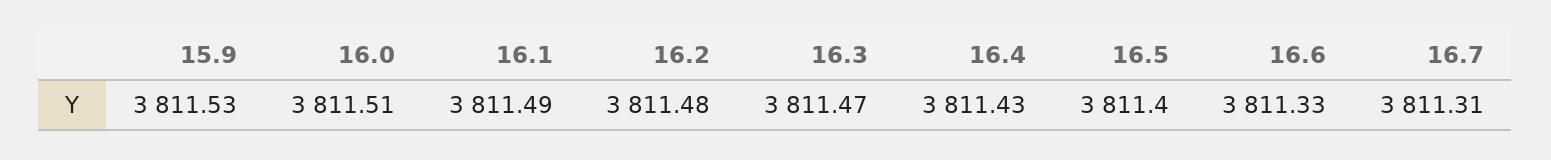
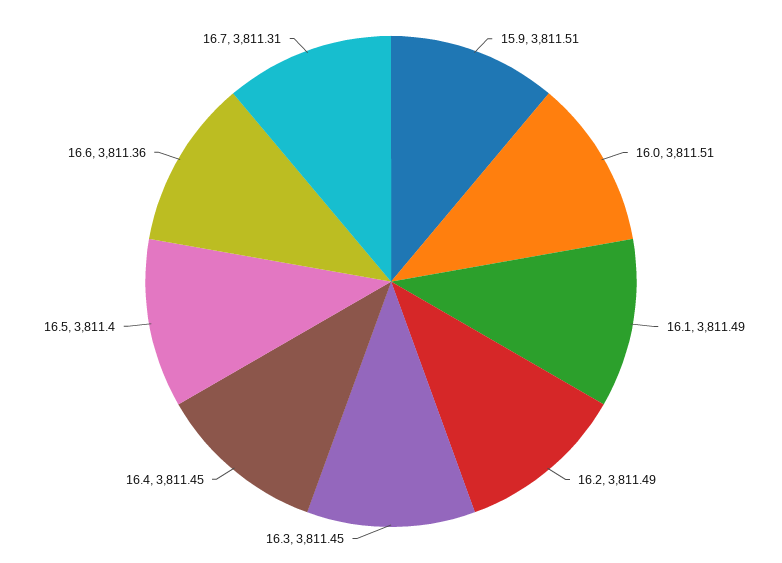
  {
-   "15.9": 3811.53,
+   "15.9": 3811.51,
    "16.0": 3811.51,
    "16.1": 3811.49,
-   "16.2": 3811.48,
+   "16.2": 3811.49,
-   "16.3": 3811.47,
+   "16.3": 3811.45,
-   "16.4": 3811.43,
+   "16.4": 3811.45,
    "16.5": 3811.4,
-   "16.6": 3811.33,
+   "16.6": 3811.36,
    "16.7": 3811.31
  }

